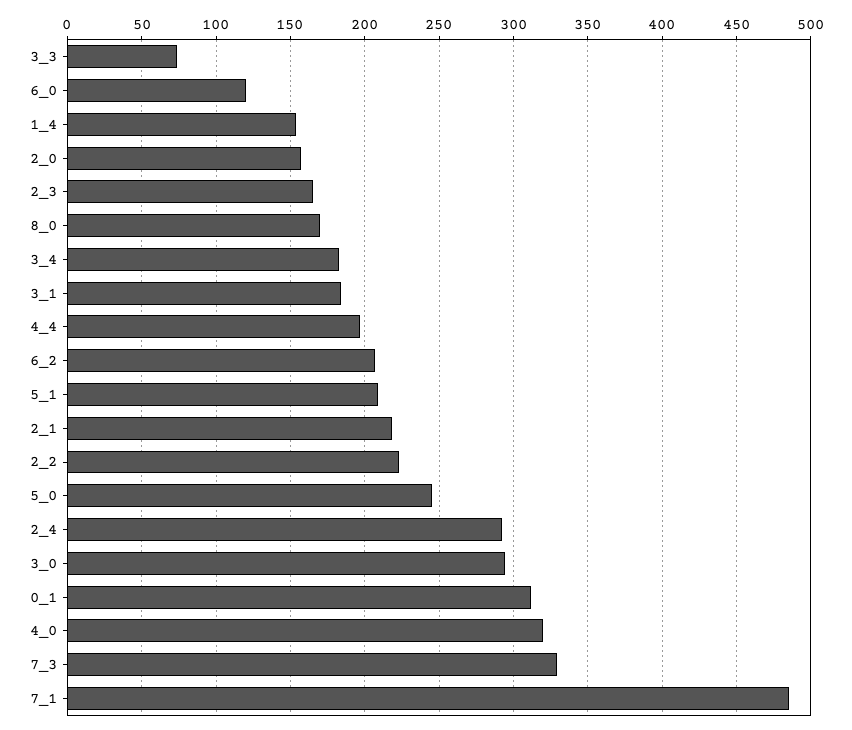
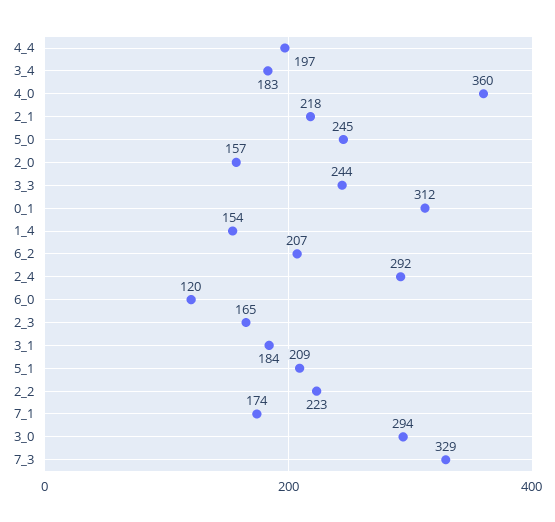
  {
-   "3_3": 75,
+   "3_3": 244,
    "6_0": 120,
    "1_4": 154,
    "2_0": 157,
    "2_3": 165,
-   "8_0": 170,
    "3_4": 183,
    "3_1": 184,
    "4_4": 197,
    "6_2": 207,
    "5_1": 209,
    "2_1": 218,
    "2_2": 223,
    "5_0": 245,
    "2_4": 292,
    "3_0": 294,
    "0_1": 312,
-   "4_0": 320,
+   "4_0": 360,
    "7_3": 329,
-   "7_1": 485
+   "7_1": 174
  }

